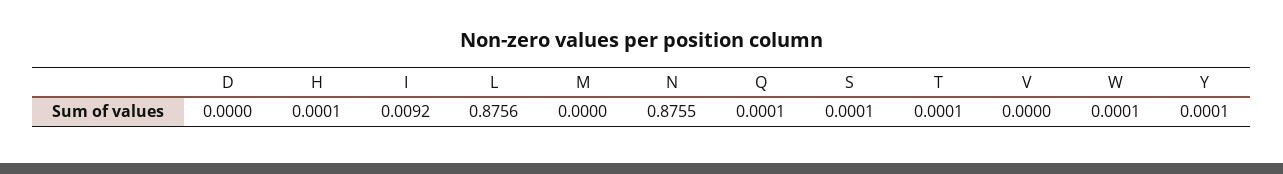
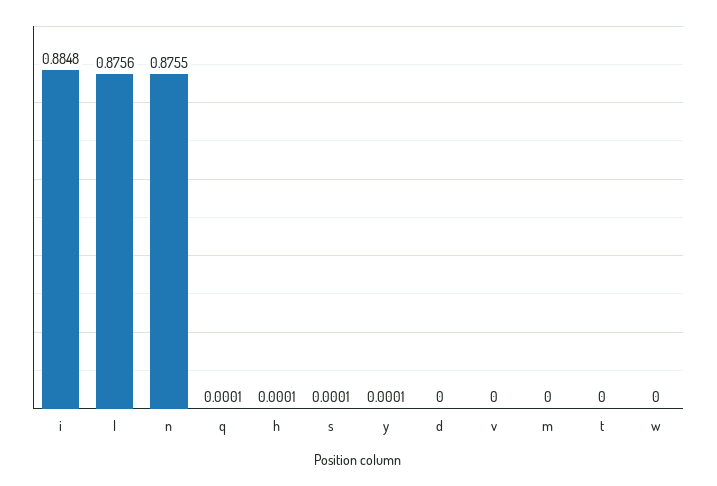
  {
    "D": 0,
    "H": 0.0001,
-   "I": 0.0092,
+   "I": 0.8848,
    "L": 0.8756,
    "M": 0,
    "N": 0.8755,
    "Q": 0.0001,
    "S": 0.0001,
-   "T": 0.0001,
+   "T": 0,
    "V": 0,
-   "W": 0.0001,
+   "W": 0,
    "Y": 0.0001
  }

